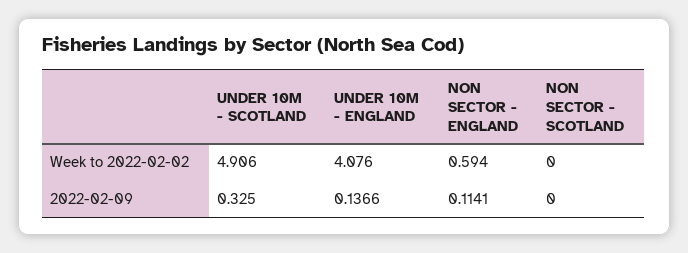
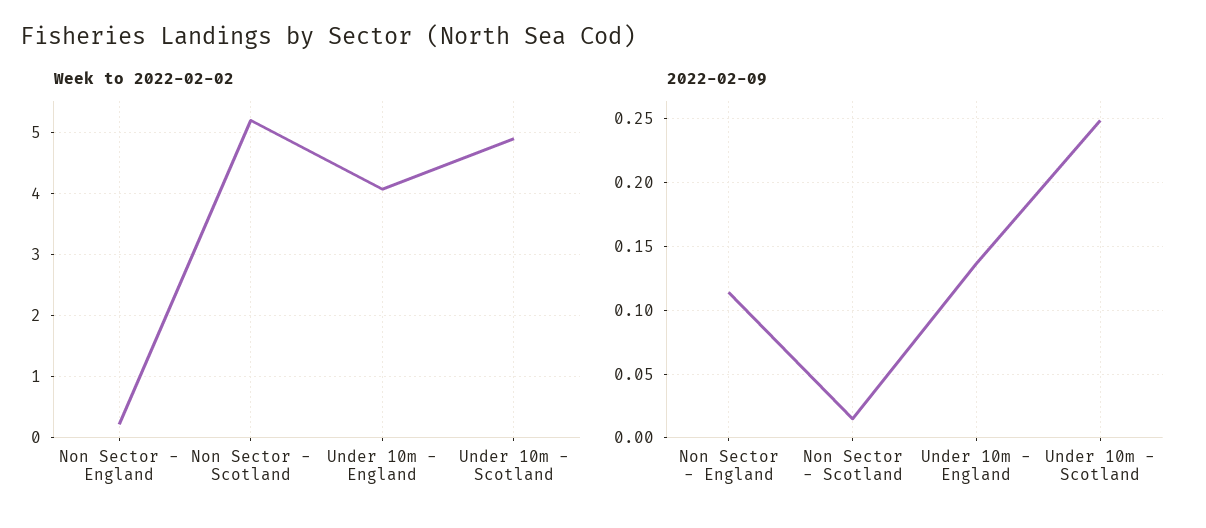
  {
    "Week to 2022-02-02": {
      "UNDER 10M - SCOTLAND": 4.906,
      "UNDER 10M - ENGLAND": 4.076,
-     "NON SECTOR - ENGLAND": 0.594,
+     "NON SECTOR - ENGLAND": 0.2,
-     "NON SECTOR - SCOTLAND": 0
+     "NON SECTOR - SCOTLAND": 5.2
    },
    "2022-02-09": {
-     "UNDER 10M - SCOTLAND": 0.325,
+     "UNDER 10M - SCOTLAND": 0.25,
      "UNDER 10M - ENGLAND": 0.1366,
      "NON SECTOR - ENGLAND": 0.1141,
-     "NON SECTOR - SCOTLAND": 0
+     "NON SECTOR - SCOTLAND": 0.015
    }
  }

